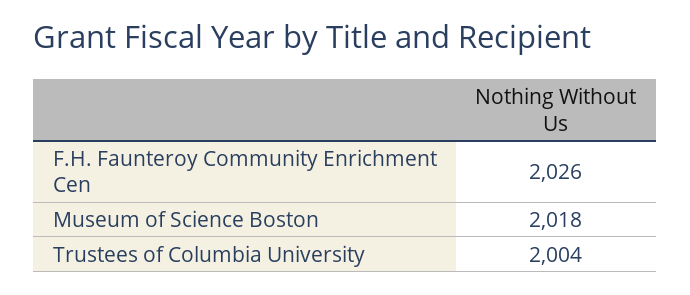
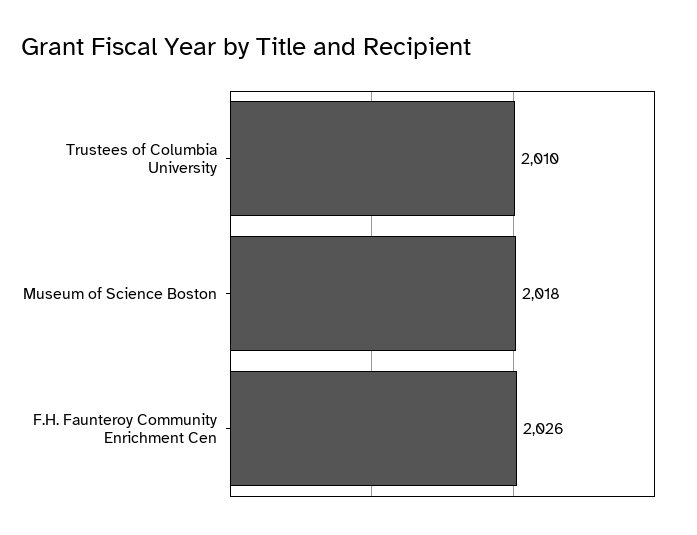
  {
    "F.H. Faunteroy Community Enrichment Cen": 2026,
    "Museum of Science Boston": 2018,
-   "Trustees of Columbia University": 2004
+   "Trustees of Columbia University": 2010
  }

